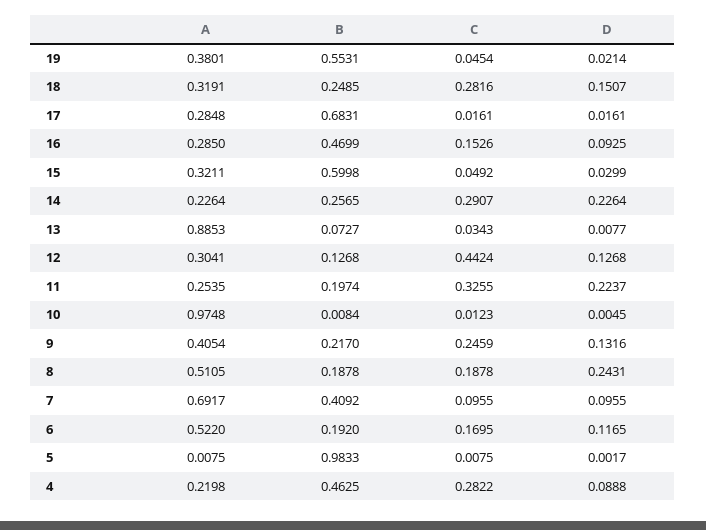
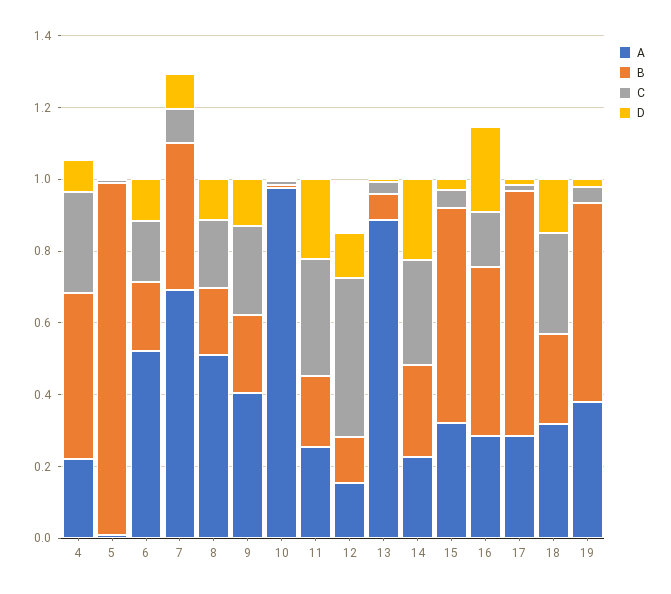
  {
    "A": {
      "19": 0.3801,
      "18": 0.3191,
      "17": 0.2848,
      "16": 0.285,
      "15": 0.3211,
      "14": 0.2264,
      "13": 0.8853,
-     "12": 0.3041,
+     "12": 0.15,
      "11": 0.2535,
      "10": 0.9748,
      "9": 0.4054,
      "8": 0.5105,
      "7": 0.6917,
      "6": 0.522,
      "5": 0.0075,
      "4": 0.2198
    },
    "B": {
      "19": 0.5531,
      "18": 0.2485,
      "17": 0.6831,
      "16": 0.4699,
      "15": 0.5998,
      "14": 0.2565,
      "13": 0.0727,
      "12": 0.1268,
      "11": 0.1974,
      "10": 0.0084,
      "9": 0.217,
      "8": 0.1878,
      "7": 0.4092,
      "6": 0.192,
      "5": 0.9833,
      "4": 0.4625
    },
    "C": {
      "19": 0.0454,
      "18": 0.2816,
      "17": 0.0161,
      "16": 0.1526,
      "15": 0.0492,
      "14": 0.2907,
      "13": 0.0343,
      "12": 0.4424,
      "11": 0.3255,
      "10": 0.0123,
      "9": 0.2459,
      "8": 0.1878,
      "7": 0.0955,
      "6": 0.1695,
      "5": 0.0075,
      "4": 0.2822
    },
    "D": {
      "19": 0.0214,
      "18": 0.1507,
      "17": 0.0161,
-     "16": 0.0925,
+     "16": 0.25,
      "15": 0.0299,
      "14": 0.2264,
      "13": 0.0077,
      "12": 0.1268,
      "11": 0.2237,
      "10": 0.0045,
      "9": 0.1316,
-     "8": 0.2431,
+     "8": 0.1,
      "7": 0.0955,
      "6": 0.1165,
      "5": 0.0017,
      "4": 0.0888
    }
  }

